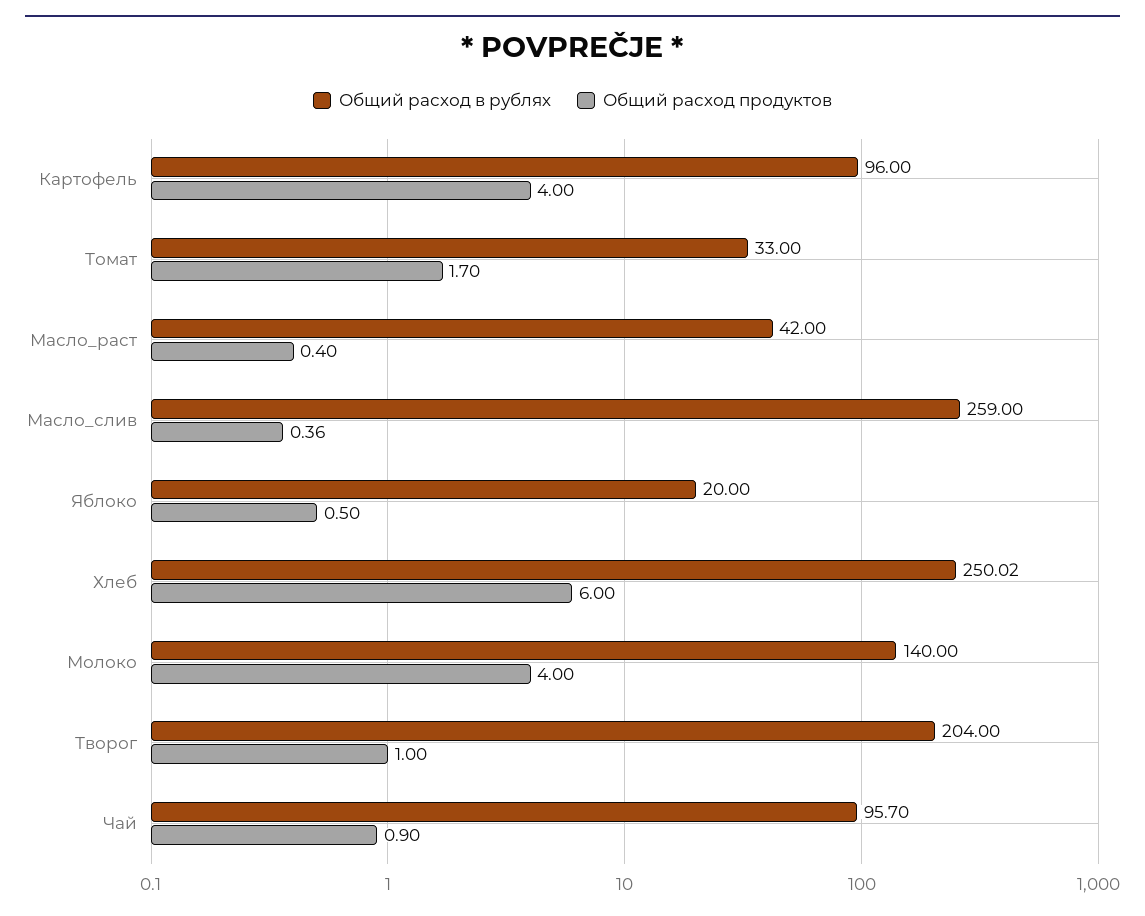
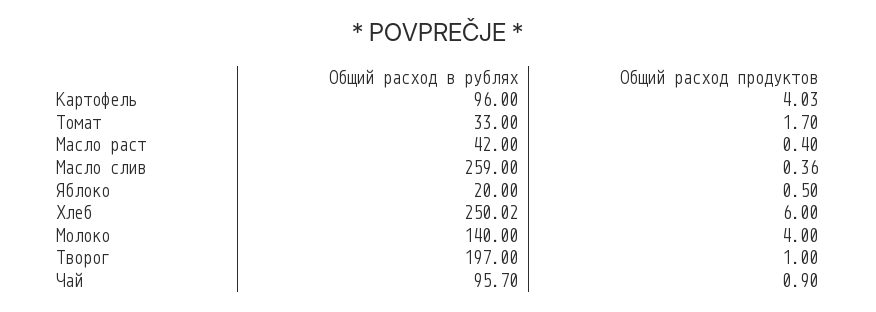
  {
    "Общий расход в рублях": {
      "Картофель": 96,
      "Томат": 33,
      "Масло_раст": 42,
      "Масло_слив": 259,
      "Яблоко": 20,
      "Хлеб": 250.02,
      "Молоко": 140,
-     "Творог": 204,
+     "Творог": 197,
      "Чай": 95.7
    },
    "Общий расход продуктов": {
-     "Картофель": 4,
+     "Картофель": 4.03,
      "Томат": 1.7,
      "Масло_раст": 0.4,
      "Масло_слив": 0.36,
      "Яблоко": 0.5,
      "Хлеб": 6,
      "Молоко": 4,
      "Творог": 1,
      "Чай": 0.9
    }
  }

